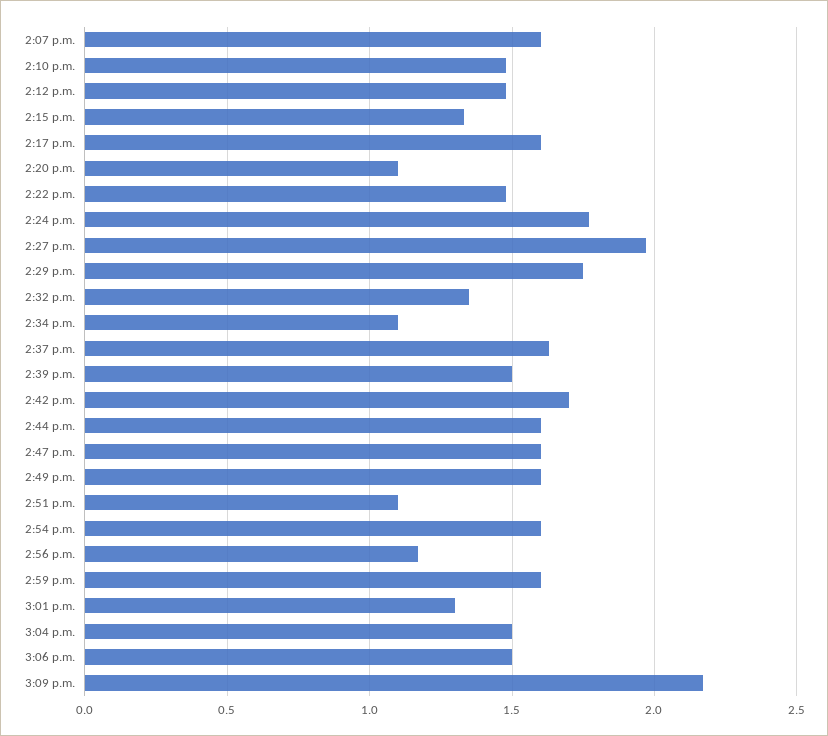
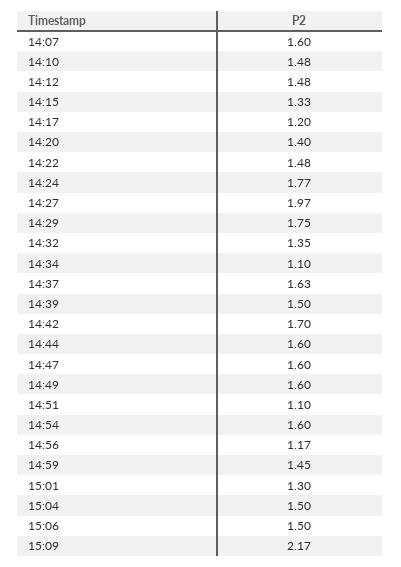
  {
    "2:07 p.m.": 1.6,
    "2:10 p.m.": 1.48,
    "2:12 p.m.": 1.48,
    "2:15 p.m.": 1.33,
-   "2:17 p.m.": 1.6,
+   "2:17 p.m.": 1.2,
-   "2:20 p.m.": 1.1,
+   "2:20 p.m.": 1.4,
    "2:22 p.m.": 1.48,
    "2:24 p.m.": 1.77,
    "2:27 p.m.": 1.97,
    "2:29 p.m.": 1.75,
    "2:32 p.m.": 1.35,
    "2:34 p.m.": 1.1,
    "2:37 p.m.": 1.63,
    "2:39 p.m.": 1.5,
    "2:42 p.m.": 1.7,
    "2:44 p.m.": 1.6,
    "2:47 p.m.": 1.6,
    "2:49 p.m.": 1.6,
    "2:51 p.m.": 1.1,
    "2:54 p.m.": 1.6,
    "2:56 p.m.": 1.17,
-   "2:59 p.m.": 1.6,
+   "2:59 p.m.": 1.45,
    "3:01 p.m.": 1.3,
    "3:04 p.m.": 1.5,
    "3:06 p.m.": 1.5,
    "3:09 p.m.": 2.17
  }

